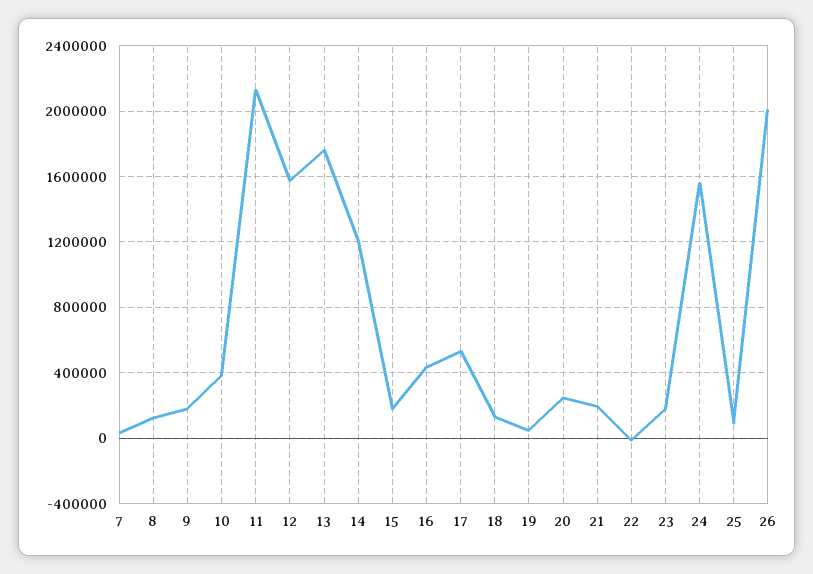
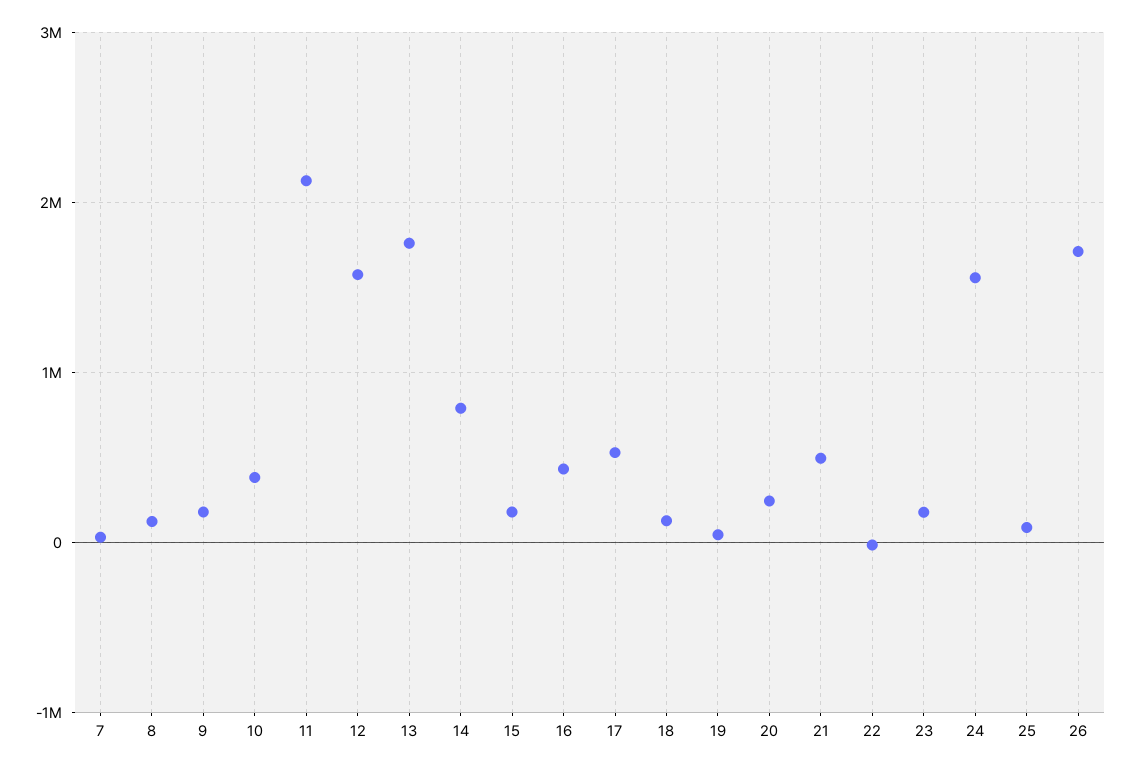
  {
    "7": 50000,
    "8": 100000,
    "9": 200000,
    "10": 400000,
    "11": 2150000,
    "12": 1600000,
    "13": 1750000,
-   "14": 1200000,
+   "14": 800000,
    "15": 200000,
    "16": 450000,
    "17": 550000,
    "18": 150000,
    "19": 50000,
    "20": 250000,
-   "21": 200000,
+   "21": 500000,
    "22": 0,
    "23": 200000,
    "24": 1550000,
    "25": 100000,
-   "26": 2000000
+   "26": 1700000
  }

